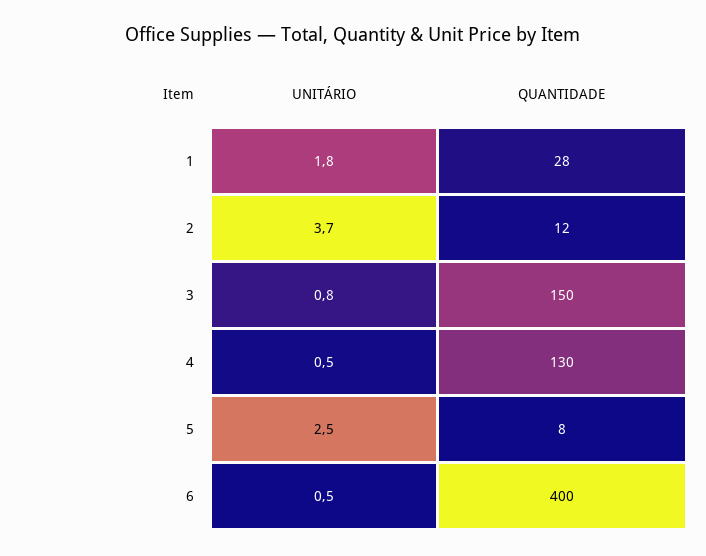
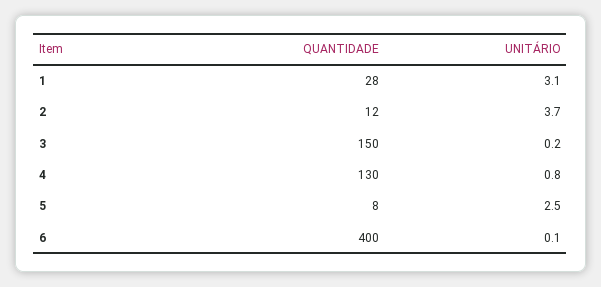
  {
    "UNITÁRIO": {
-     "1": 1.8,
+     "1": 3.1,
      "2": 3.7,
-     "3": 0.8,
+     "3": 0.2,
-     "4": 0.5,
+     "4": 0.8,
      "5": 2.5,
-     "6": 0.5
+     "6": 0.1
    },
    "QUANTIDADE": {
      "1": 28,
      "2": 12,
      "3": 150,
      "4": 130,
      "5": 8,
      "6": 400
    }
  }

